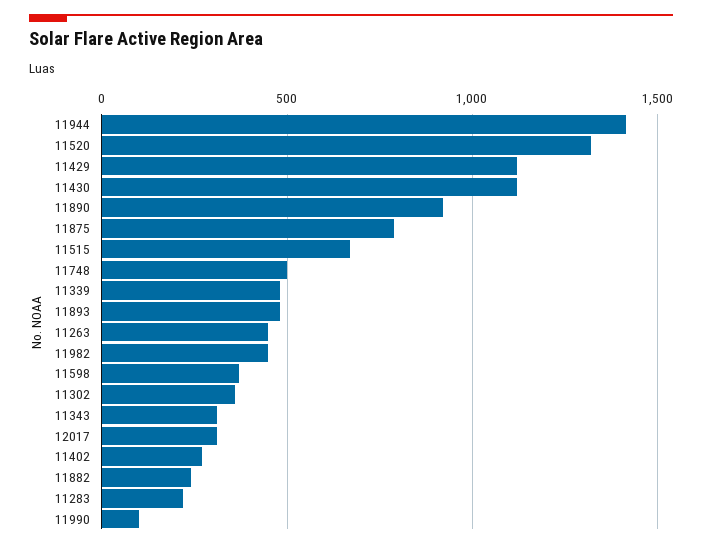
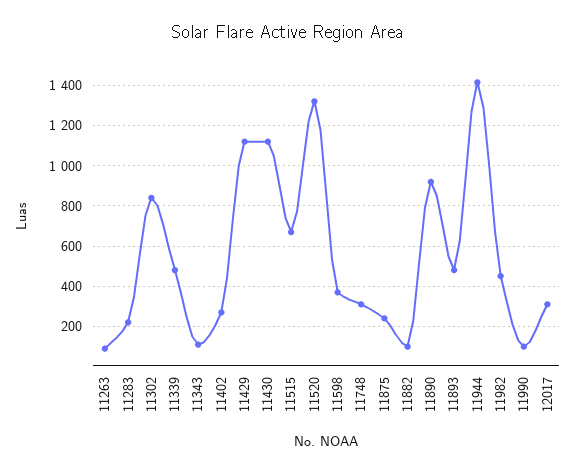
  {
    "11944": 1400,
    "11520": 1300,
    "11429": 1100,
    "11430": 1100,
    "11890": 900,
-   "11875": 800,
+   "11875": 250,
    "11515": 650,
-   "11748": 500,
+   "11748": 300,
    "11339": 500,
    "11893": 500,
-   "11263": 450,
+   "11263": 100,
    "11982": 450,
    "11598": 350,
-   "11302": 350,
+   "11302": 850,
-   "11343": 300,
+   "11343": 100,
    "12017": 300,
    "11402": 250,
-   "11882": 250,
+   "11882": 100,
    "11283": 200,
    "11990": 100
  }

